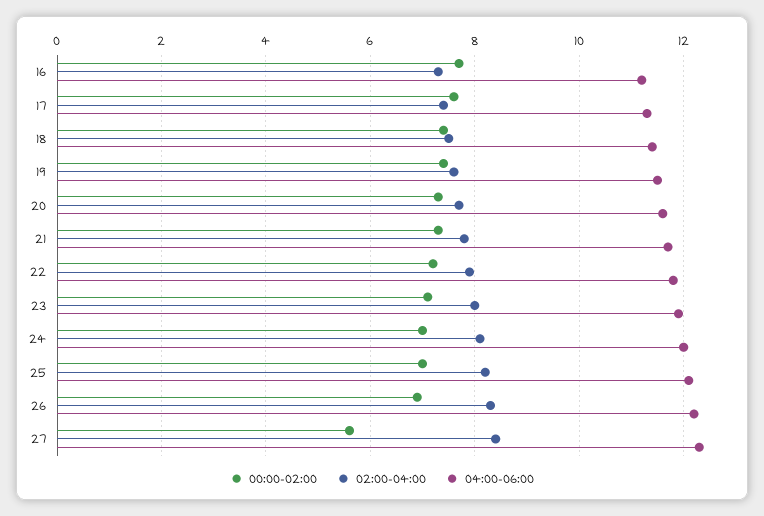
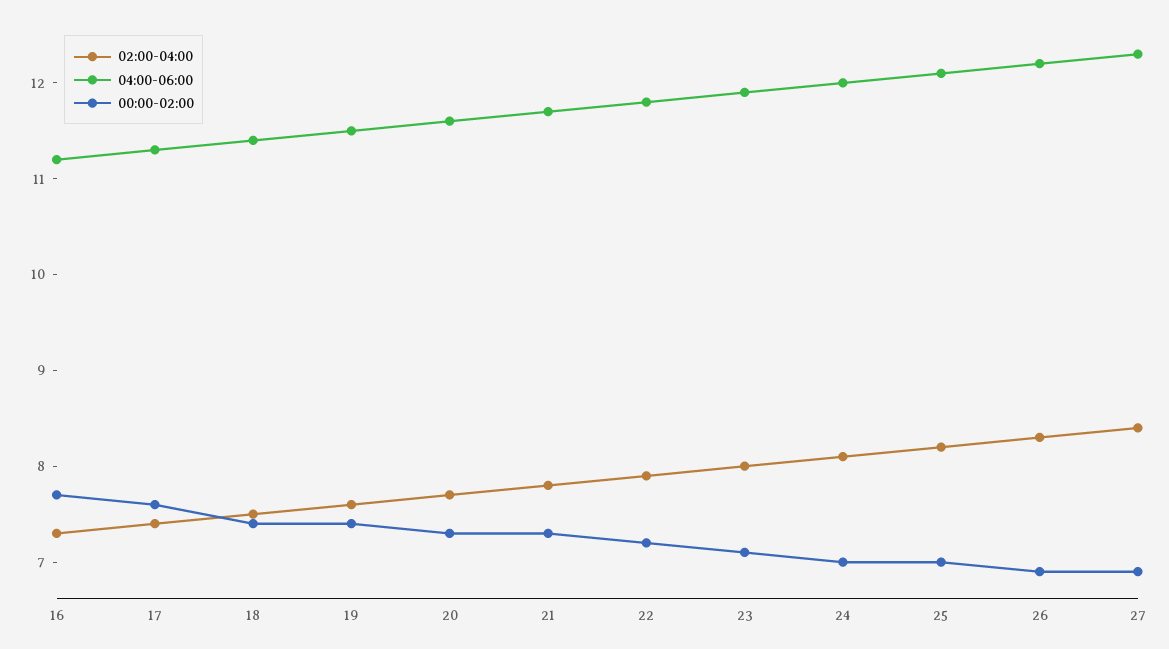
  {
    "00:00-02:00": {
      "16": 7.7,
      "17": 7.6,
      "18": 7.4,
      "19": 7.4,
      "20": 7.3,
      "21": 7.3,
      "22": 7.2,
      "23": 7.1,
      "24": 7,
      "25": 7,
      "26": 6.9,
-     "27": 5.5
+     "27": 6.9
    },
    "02:00-04:00": {
      "16": 7.3,
      "17": 7.4,
      "18": 7.5,
      "19": 7.6,
      "20": 7.7,
      "21": 7.8,
      "22": 7.9,
      "23": 8,
      "24": 8.1,
      "25": 8.2,
      "26": 8.3,
      "27": 8.4
    },
    "04:00-06:00": {
      "16": 11.2,
      "17": 11.3,
      "18": 11.4,
      "19": 11.5,
      "20": 11.6,
      "21": 11.7,
      "22": 11.8,
      "23": 11.9,
      "24": 12,
      "25": 12.1,
      "26": 12.2,
      "27": 12.3
    }
  }

